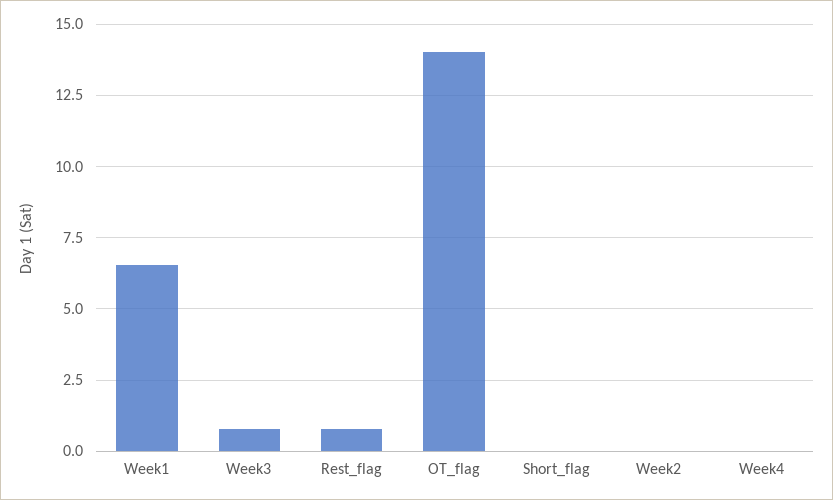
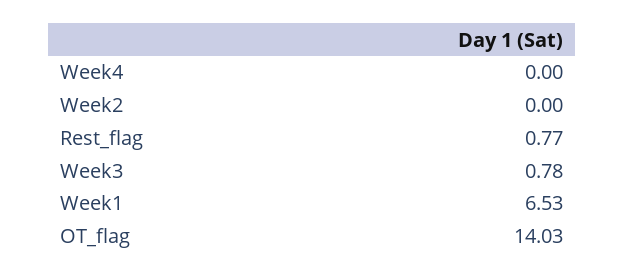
  {
    "Week1": 6.53,
    "Week3": 0.78,
    "Rest_flag": 0.77,
    "OT_flag": 14.03,
-   "Short_flag": 0,
    "Week2": 0,
    "Week4": 0
  }

